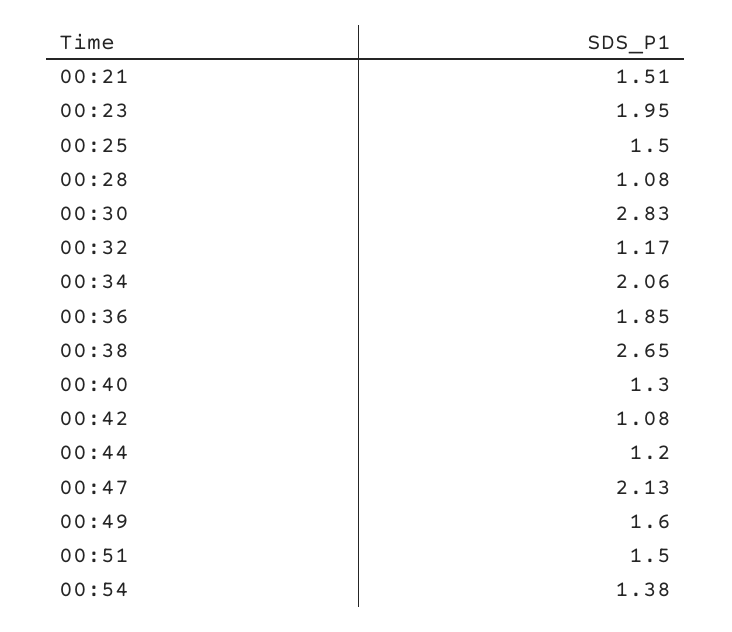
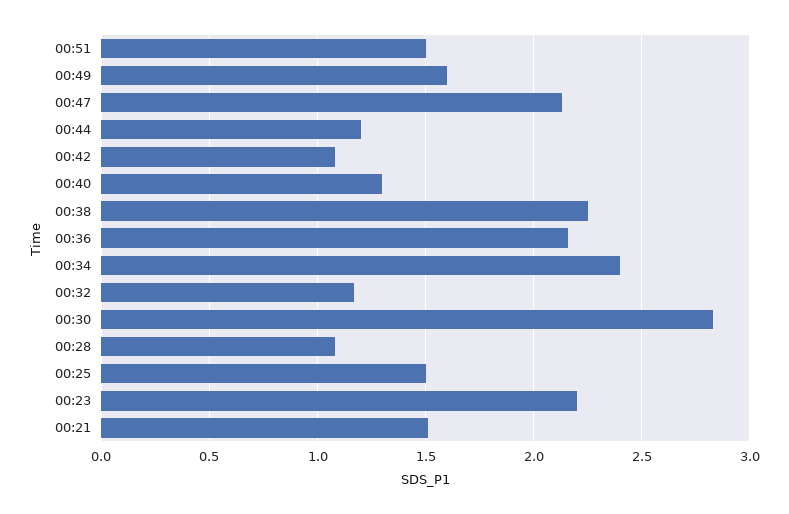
  {
    "00:21": 1.51,
-   "00:23": 1.95,
+   "00:23": 2.2,
    "00:25": 1.5,
    "00:28": 1.08,
    "00:30": 2.83,
    "00:32": 1.17,
-   "00:34": 2.06,
+   "00:34": 2.4,
-   "00:36": 1.85,
+   "00:36": 2.15,
-   "00:38": 2.65,
+   "00:38": 2.25,
    "00:40": 1.3,
    "00:42": 1.08,
    "00:44": 1.2,
    "00:47": 2.13,
    "00:49": 1.6,
-   "00:51": 1.5,
+   "00:51": 1.5
-   "00:54": 1.38
  }

